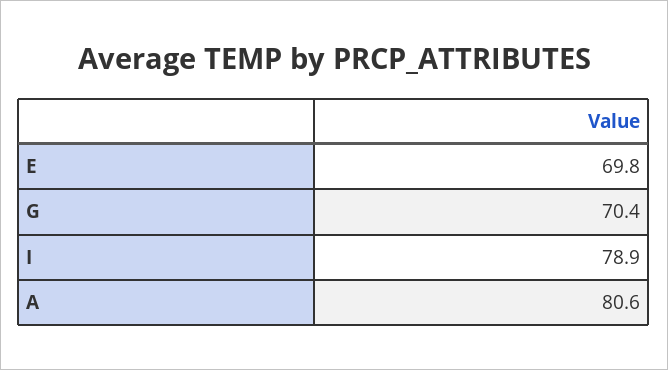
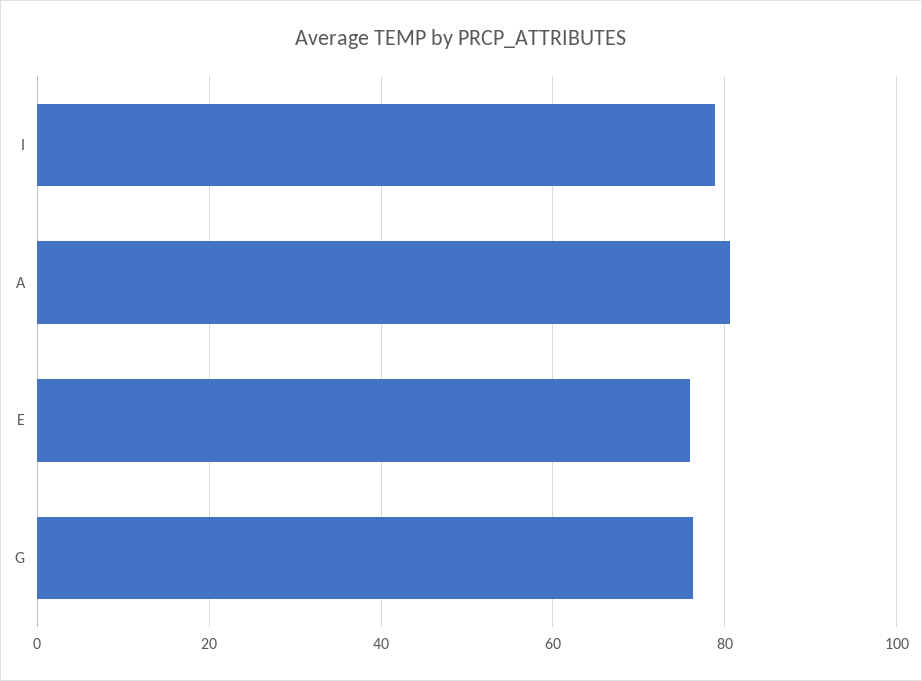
  {
-   "E": 69.8,
+   "E": 76,
-   "G": 70.4,
+   "G": 76,
    "I": 78.9,
    "A": 80.6
  }

